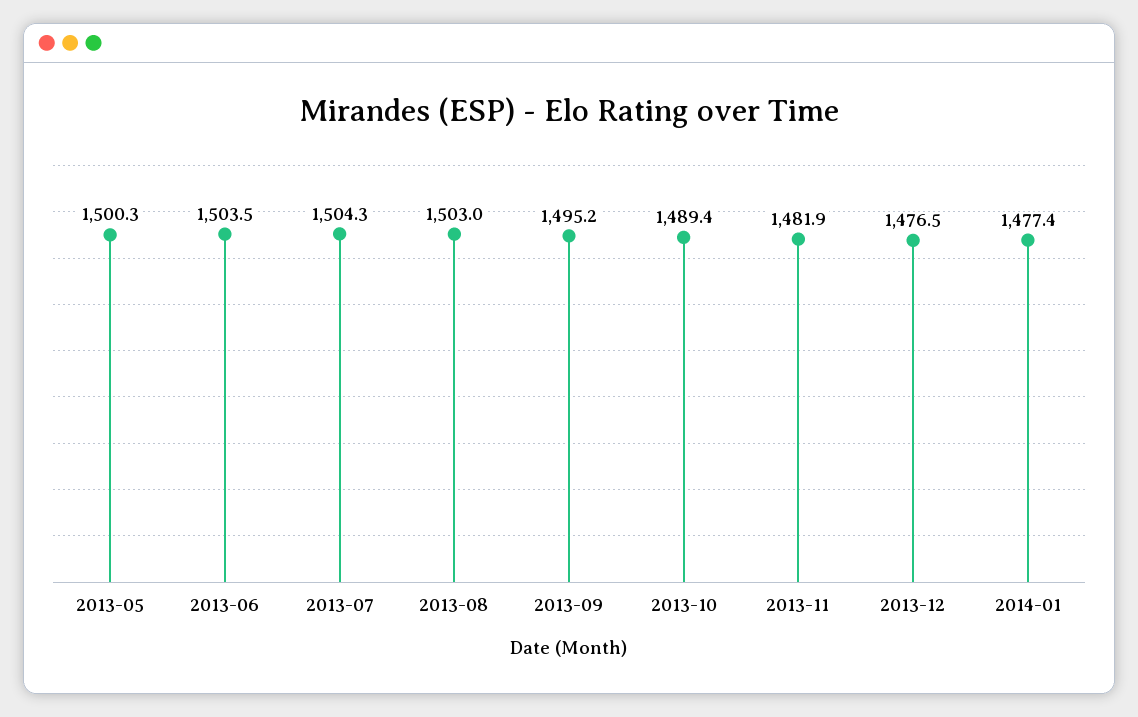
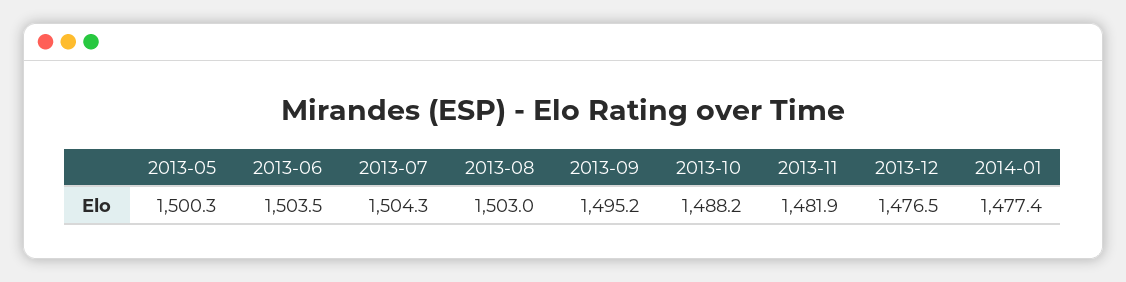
  {
    "2013-05": 1500.3,
    "2013-06": 1503.5,
    "2013-07": 1504.3,
    "2013-08": 1503,
    "2013-09": 1495.2,
-   "2013-10": 1489.4,
+   "2013-10": 1488.2,
    "2013-11": 1481.9,
    "2013-12": 1476.5,
    "2014-01": 1477.4
  }

